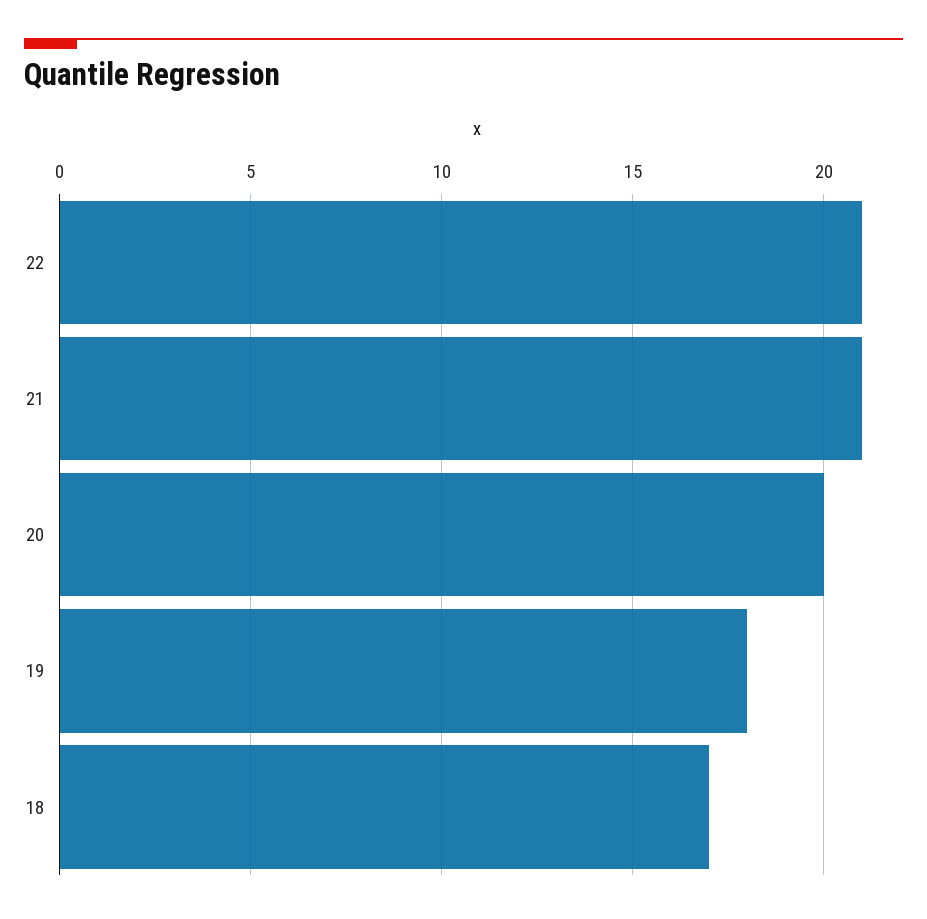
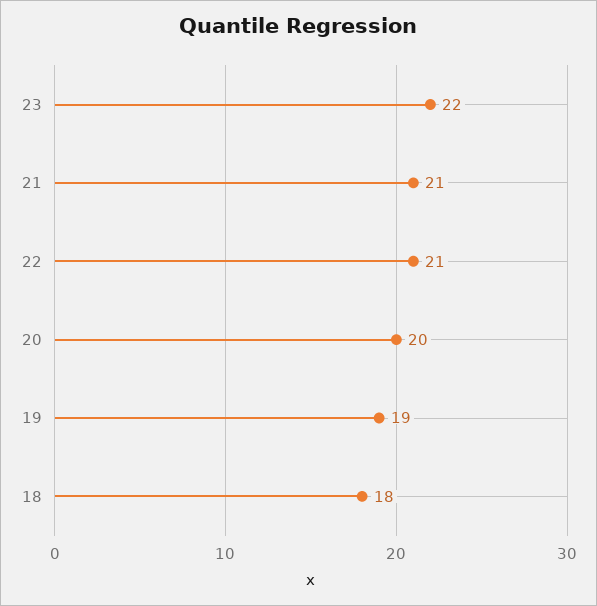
  {
    "22": 21,
    "21": 21,
    "20": 20,
-   "19": 18,
+   "19": 19,
-   "18": 17
+   "18": 18,
+   "23": 22
  }

